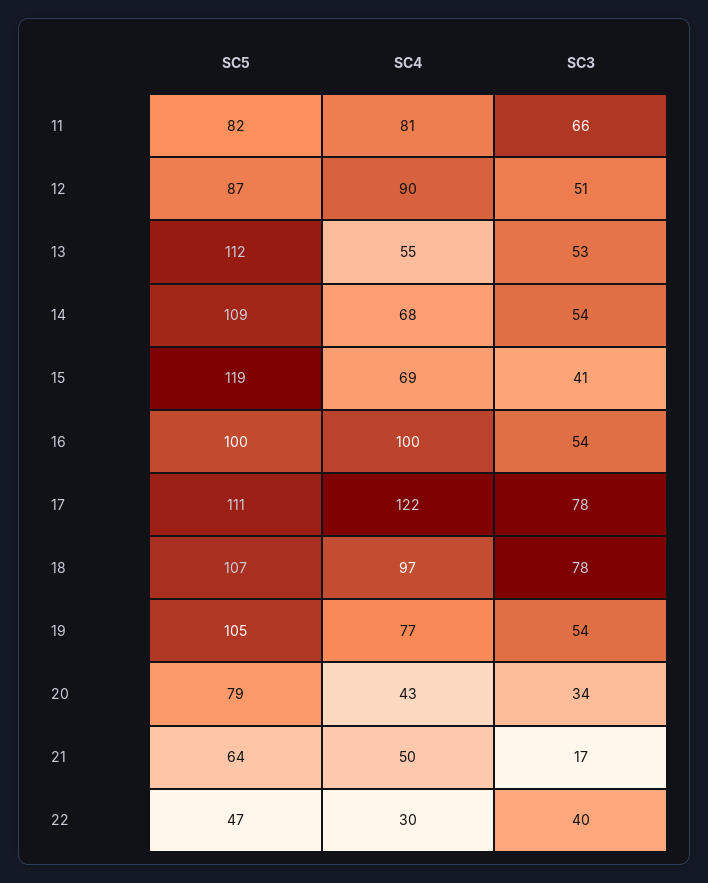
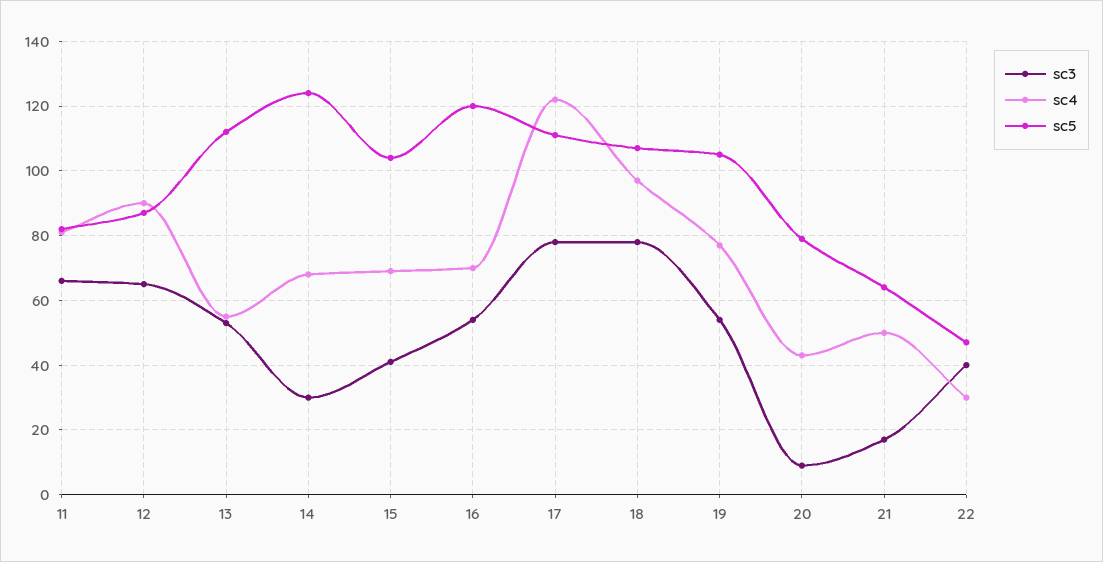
  {
    "SC5": {
      "11": 82,
      "12": 87,
      "13": 112,
-     "14": 109,
+     "14": 125,
-     "15": 119,
+     "15": 105,
-     "16": 100,
+     "16": 120,
      "17": 111,
      "18": 107,
      "19": 105,
      "20": 79,
      "21": 64,
      "22": 47
    },
    "SC4": {
      "11": 81,
      "12": 90,
      "13": 55,
      "14": 68,
      "15": 69,
-     "16": 100,
+     "16": 70,
      "17": 122,
      "18": 97,
      "19": 77,
      "20": 43,
      "21": 50,
      "22": 30
    },
    "SC3": {
      "11": 66,
-     "12": 51,
+     "12": 65,
      "13": 53,
-     "14": 54,
+     "14": 30,
      "15": 41,
      "16": 54,
      "17": 78,
      "18": 78,
      "19": 54,
-     "20": 34,
+     "20": 10,
      "21": 17,
      "22": 40
    }
  }

